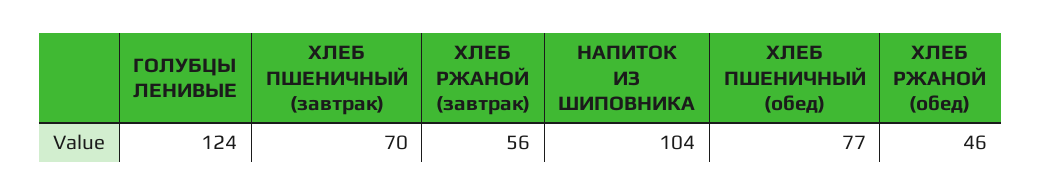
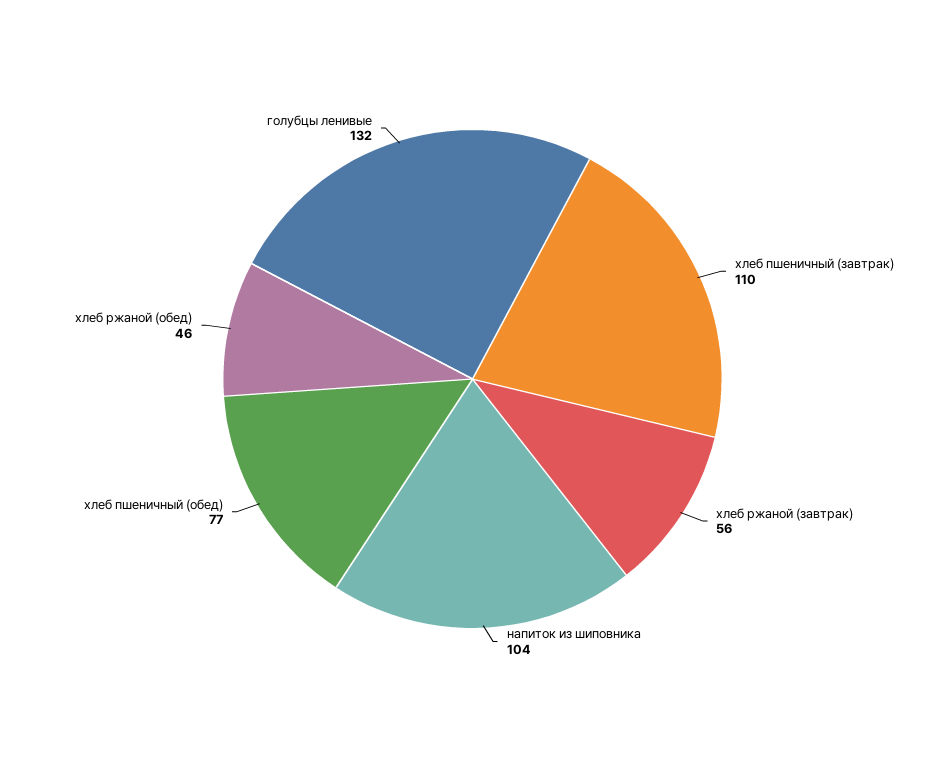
  {
-   "ГОЛУБЦЫ ЛЕНИВЫЕ": 124,
+   "ГОЛУБЦЫ ЛЕНИВЫЕ": 132,
-   "ХЛЕБ ПШЕНИЧНЫЙ (завтрак)": 70,
+   "ХЛЕБ ПШЕНИЧНЫЙ (завтрак)": 110,
    "ХЛЕБ РЖАНОЙ (завтрак)": 56,
    "НАПИТОК ИЗ ШИПОВНИКА": 104,
    "ХЛЕБ ПШЕНИЧНЫЙ (обед)": 77,
    "ХЛЕБ РЖАНОЙ (обед)": 46
  }

